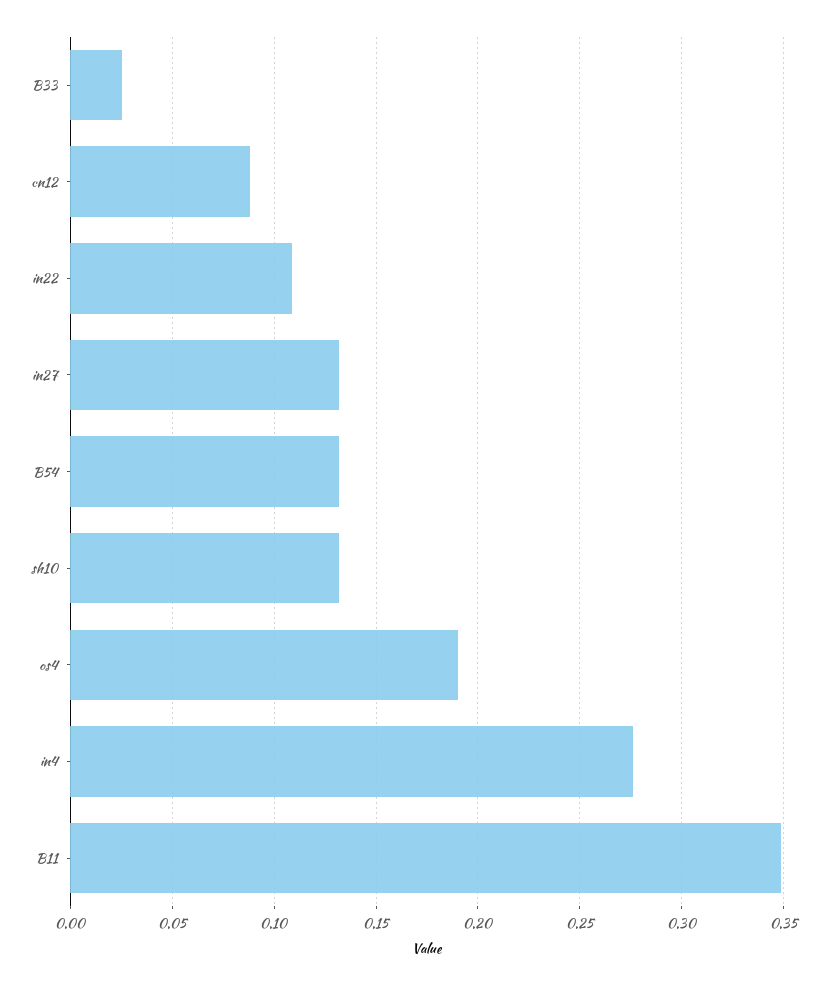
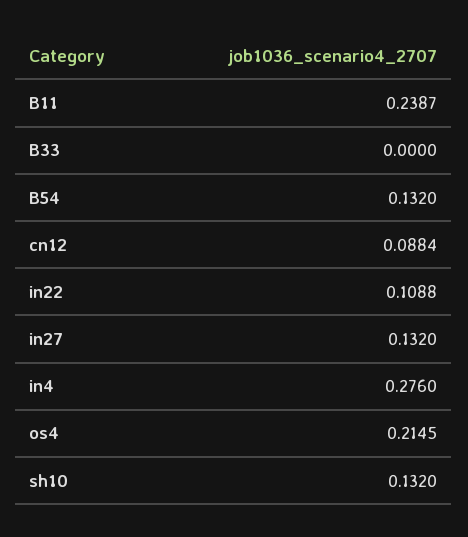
  {
-   "B33": 0.025,
+   "B33": 0,
    "cn12": 0.0884,
    "in22": 0.1088,
    "in27": 0.132,
    "B54": 0.132,
    "sh10": 0.132,
-   "os4": 0.19,
+   "os4": 0.2145,
    "in4": 0.276,
-   "B11": 0.35
+   "B11": 0.2387
  }

